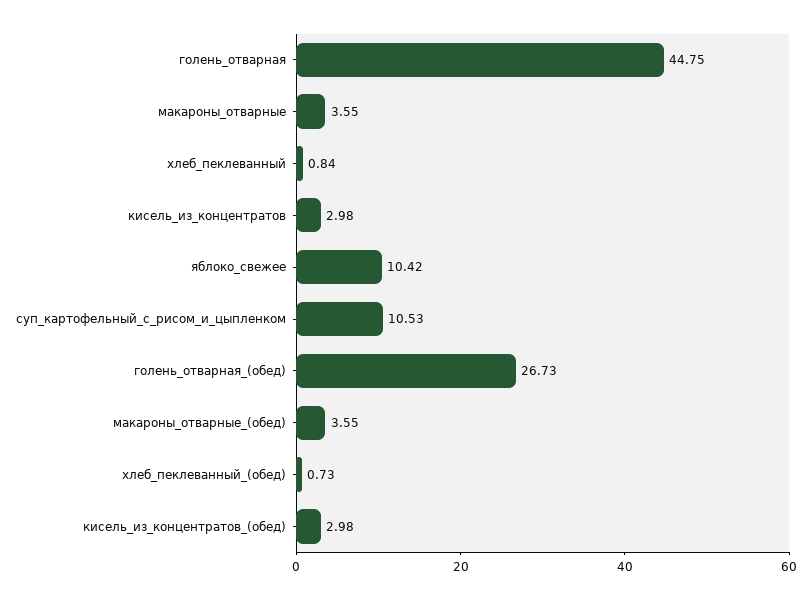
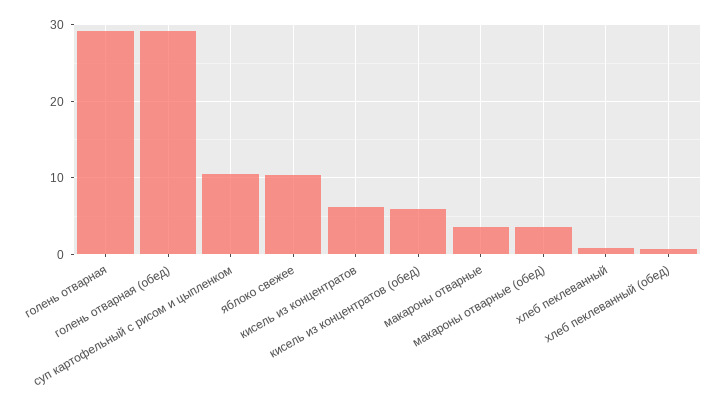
  {
-   "голень_отварная": 44.75,
+   "голень_отварная": 29,
    "макароны_отварные": 3.55,
    "хлеб_пеклеванный": 0.84,
-   "кисель_из_концентратов": 2.98,
+   "кисель_из_концентратов": 6,
    "яблоко_свежее": 10.42,
    "суп_картофельный_с_рисом_и_цыпленком": 10.53,
-   "голень_отварная_(обед)": 26.73,
+   "голень_отварная_(обед)": 29,
    "макароны_отварные_(обед)": 3.55,
    "хлеб_пеклеванный_(обед)": 0.73,
-   "кисель_из_концентратов_(обед)": 2.98
+   "кисель_из_концентратов_(обед)": 6
  }

